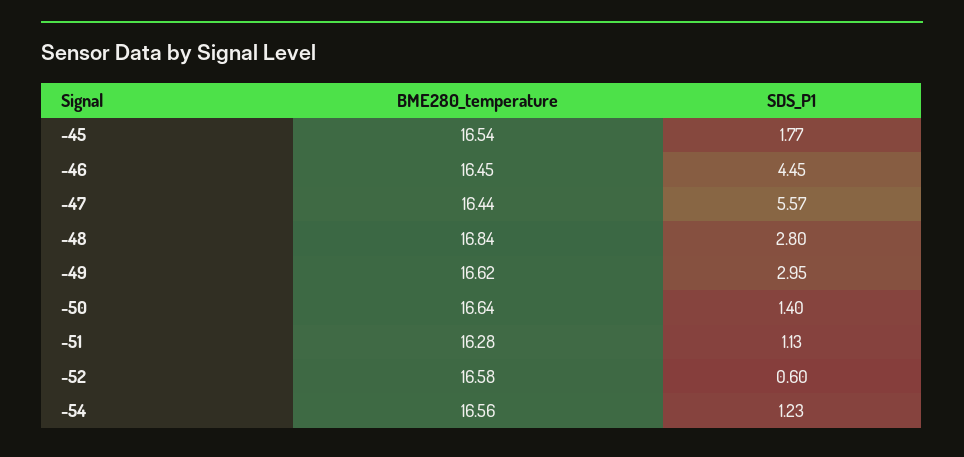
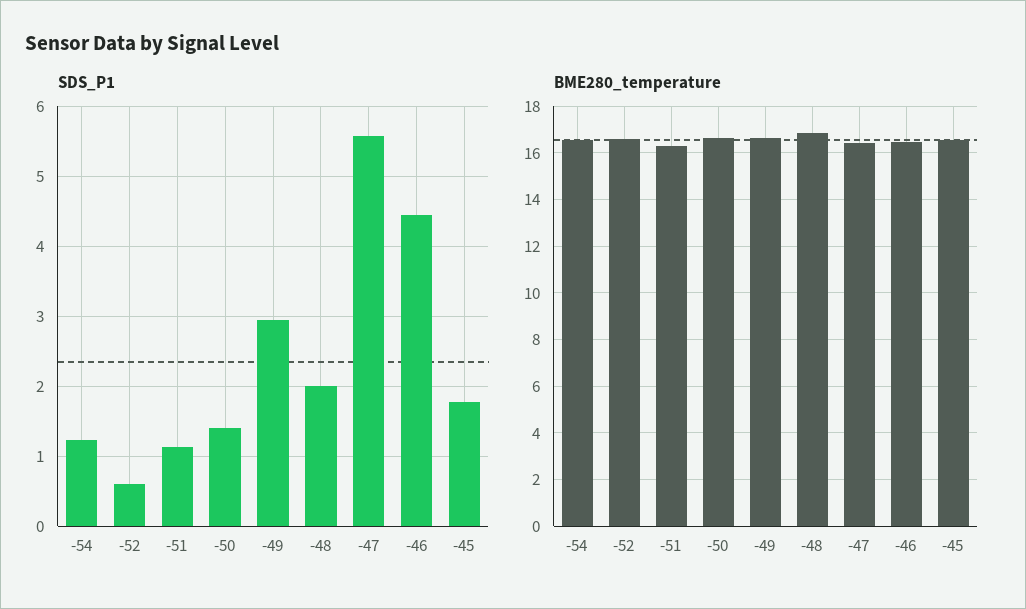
  {
    "BME280_temperature": {
      "-45": 16.54,
      "-46": 16.45,
      "-47": 16.44,
      "-48": 16.84,
      "-49": 16.62,
      "-50": 16.64,
      "-51": 16.28,
      "-52": 16.58,
      "-54": 16.56
    },
    "SDS_P1": {
      "-45": 1.77,
      "-46": 4.45,
      "-47": 5.57,
-     "-48": 2.8,
+     "-48": 2,
      "-49": 2.95,
      "-50": 1.4,
      "-51": 1.13,
      "-52": 0.6,
      "-54": 1.23
    }
  }

